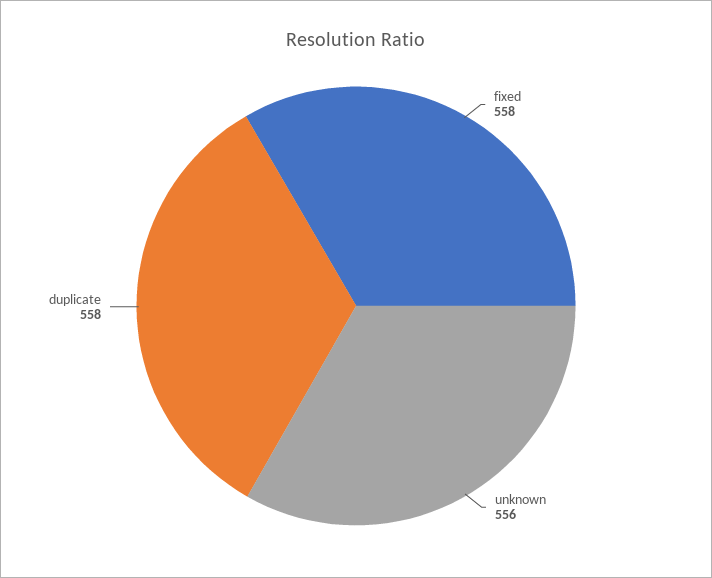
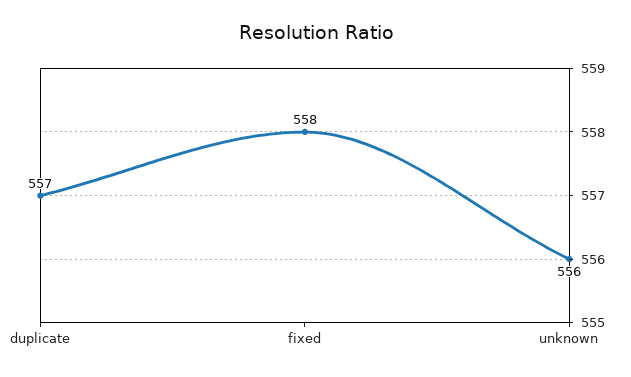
  {
    "fixed": 558,
    "unknown": 556,
-   "duplicate": 558
+   "duplicate": 557
  }

